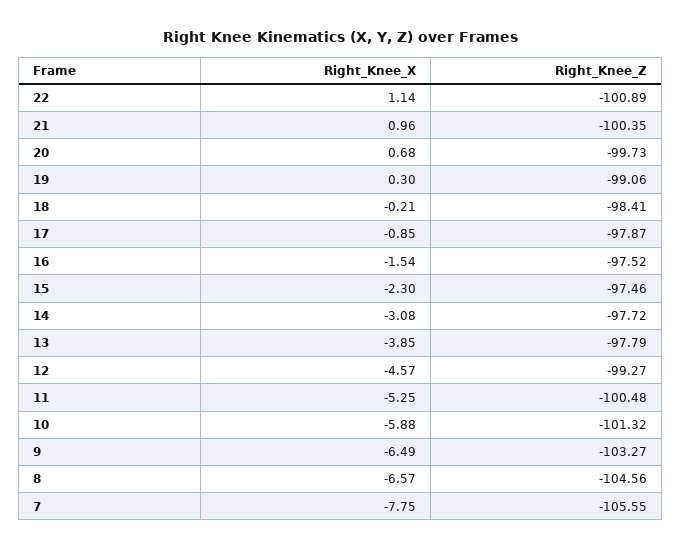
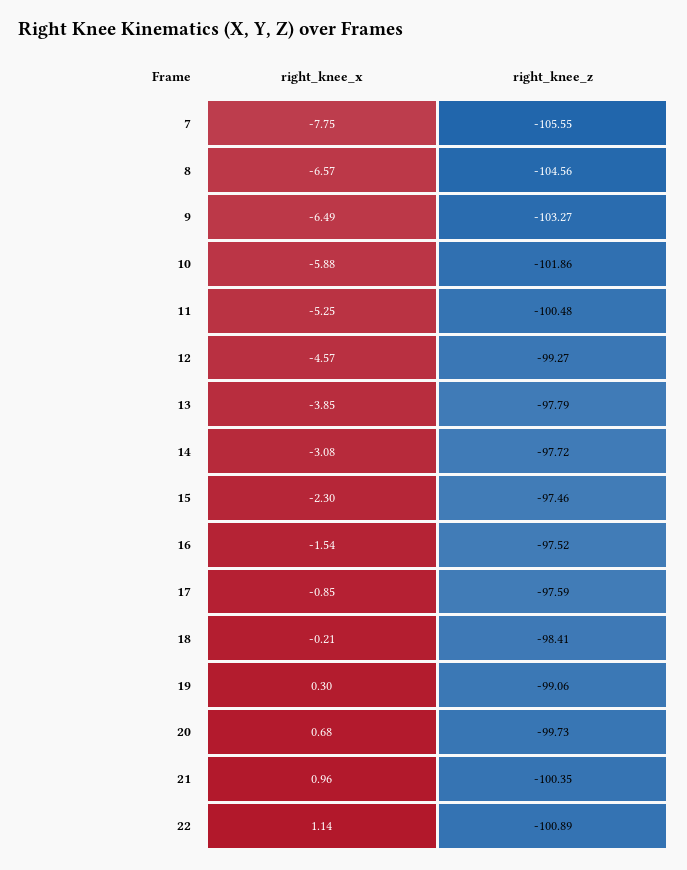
  {
    "Right_Knee_X": {
      "22": 1.14,
      "21": 0.96,
      "20": 0.68,
      "19": 0.3,
      "18": -0.21,
      "17": -0.85,
      "16": -1.54,
      "15": -2.3,
      "14": -3.08,
      "13": -3.85,
      "12": -4.57,
      "11": -5.25,
      "10": -5.88,
      "9": -6.49,
      "8": -6.57,
      "7": -7.75
    },
    "Right_Knee_Z": {
      "22": -100.89,
      "21": -100.35,
      "20": -99.73,
      "19": -99.06,
      "18": -98.41,
-     "17": -97.87,
+     "17": -97.59,
      "16": -97.52,
      "15": -97.46,
      "14": -97.72,
      "13": -97.79,
      "12": -99.27,
      "11": -100.48,
-     "10": -101.32,
+     "10": -101.86,
      "9": -103.27,
      "8": -104.56,
      "7": -105.55
    }
  }

